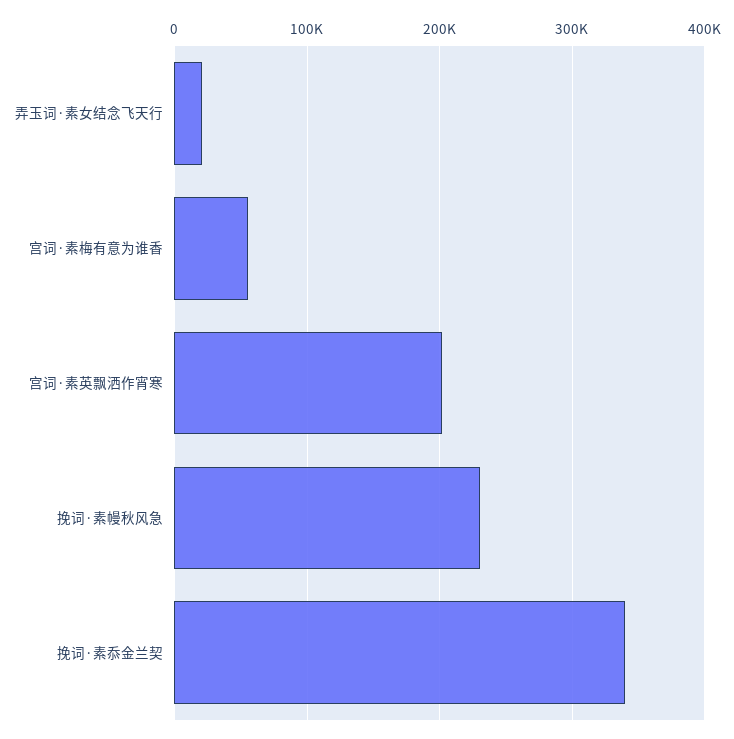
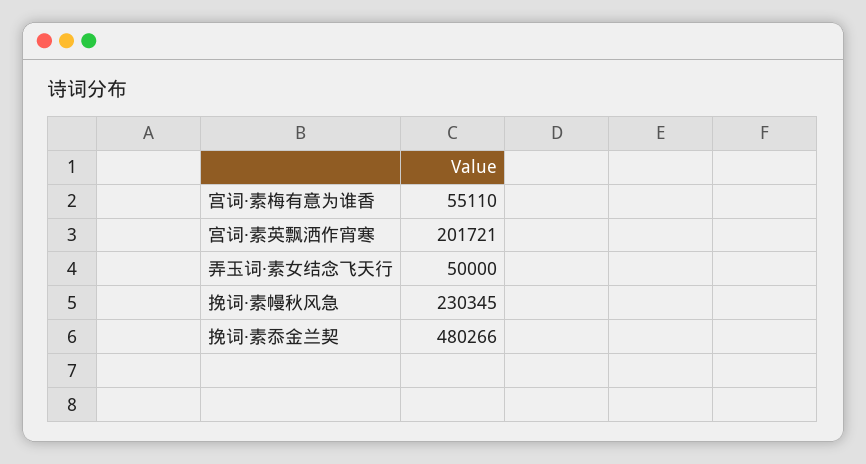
  {
-   "弄玉词·素女结念飞天行": 20000,
+   "弄玉词·素女结念飞天行": 50000,
    "宫词·素梅有意为谁香": 55110,
    "宫词·素英飘洒作宵寒": 201721,
    "挽词·素幔秋风急": 230345,
-   "挽词·素忝金兰契": 340000
+   "挽词·素忝金兰契": 480266
  }

